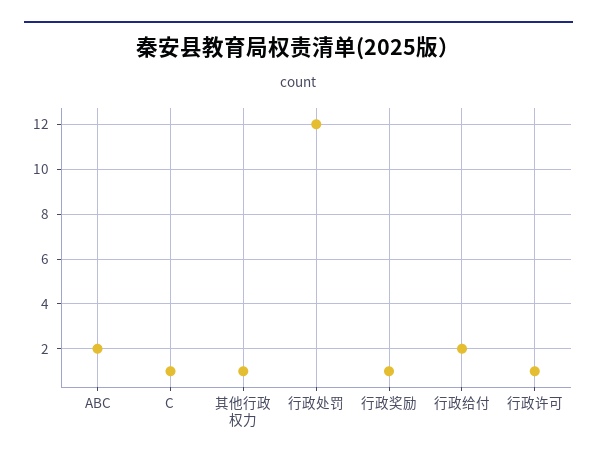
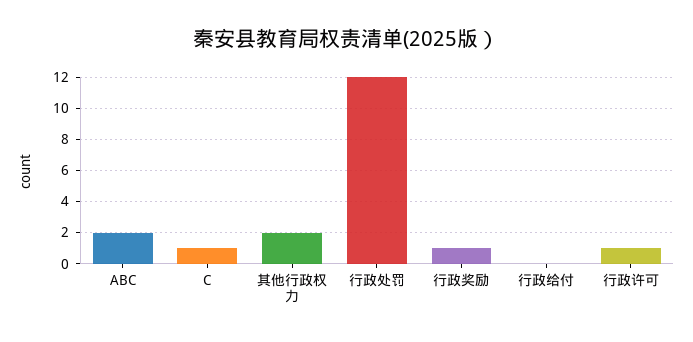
  {
    "ABC": 2,
    "C": 1,
-   "其他行政权力": 1,
+   "其他行政权力": 2,
    "行政处罚": 12,
    "行政奖励": 1,
-   "行政给付": 2,
+   "行政给付": 0,
    "行政许可": 1
  }

